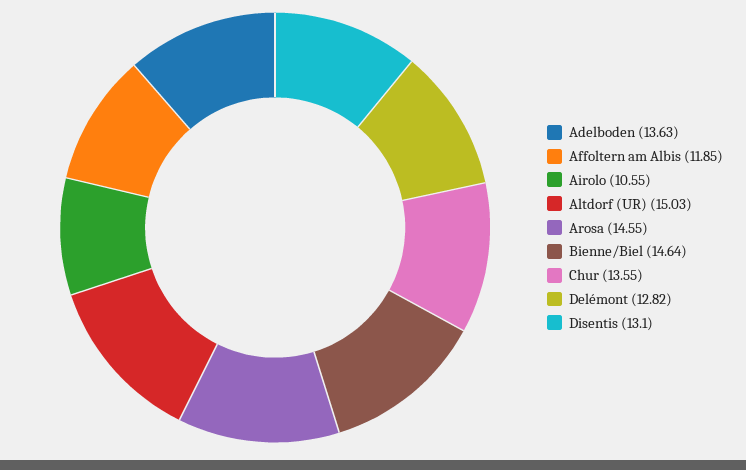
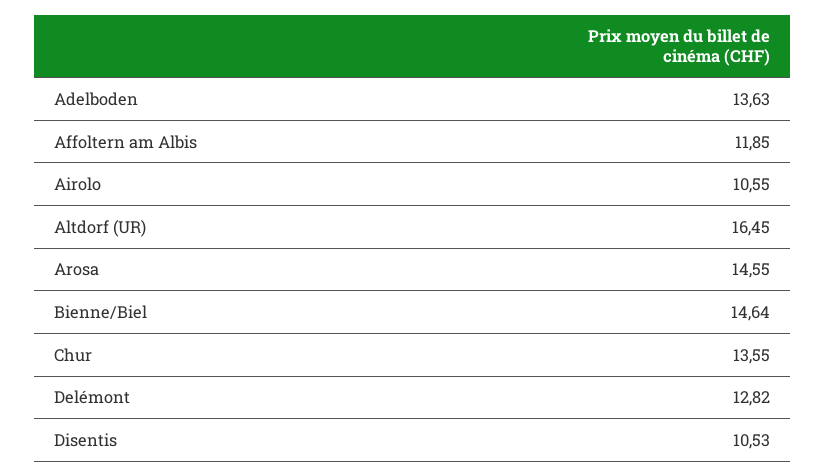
  {
    "Adelboden": 13.63,
    "Affoltern am Albis": 11.85,
    "Airolo": 10.55,
-   "Altdorf (UR)": 15.03,
+   "Altdorf (UR)": 16.45,
    "Arosa": 14.55,
    "Bienne/Biel": 14.64,
    "Chur": 13.55,
    "Delémont": 12.82,
-   "Disentis": 13.1
+   "Disentis": 10.53
  }

